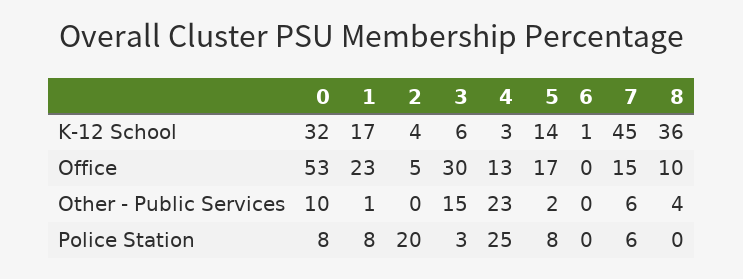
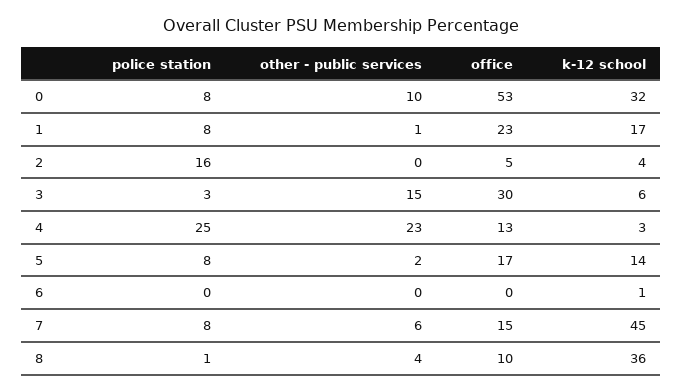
  {
    "0": {
      "K-12 School": 32,
      "Office": 53,
      "Other - Public Services": 10,
      "Police Station": 8
    },
    "1": {
      "K-12 School": 17,
      "Office": 23,
      "Other - Public Services": 1,
      "Police Station": 8
    },
    "2": {
      "K-12 School": 4,
      "Office": 5,
      "Other - Public Services": 0,
-     "Police Station": 20
+     "Police Station": 16
    },
    "3": {
      "K-12 School": 6,
      "Office": 30,
      "Other - Public Services": 15,
      "Police Station": 3
    },
    "4": {
      "K-12 School": 3,
      "Office": 13,
      "Other - Public Services": 23,
      "Police Station": 25
    },
    "5": {
      "K-12 School": 14,
      "Office": 17,
      "Other - Public Services": 2,
      "Police Station": 8
    },
    "6": {
      "K-12 School": 1,
      "Office": 0,
      "Other - Public Services": 0,
      "Police Station": 0
    },
    "7": {
      "K-12 School": 45,
      "Office": 15,
      "Other - Public Services": 6,
-     "Police Station": 6
+     "Police Station": 8
    },
    "8": {
      "K-12 School": 36,
      "Office": 10,
      "Other - Public Services": 4,
-     "Police Station": 0
+     "Police Station": 1
    }
  }

